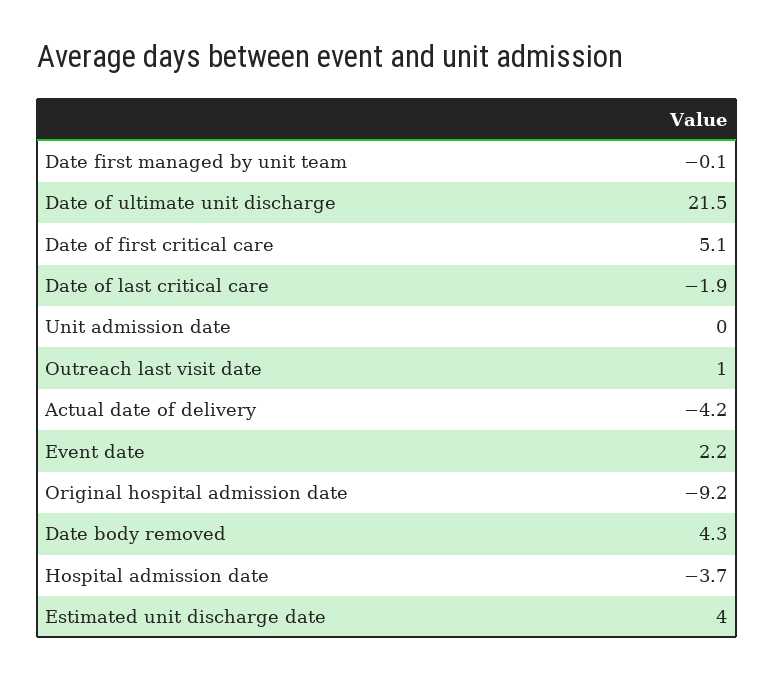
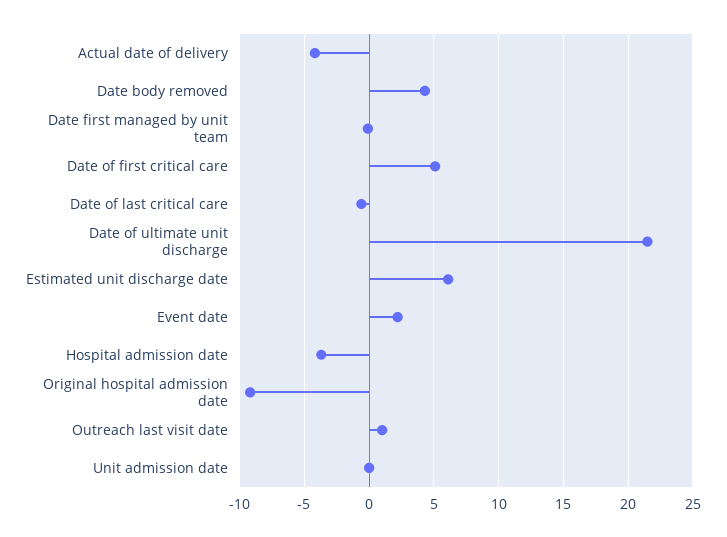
  {
    "Date first managed by unit team": -0.1,
    "Date of ultimate unit discharge": 21.5,
    "Date of first critical care": 5.1,
-   "Date of last critical care": -1.9,
+   "Date of last critical care": -0.5,
    "Unit admission date": 0,
    "Outreach last visit date": 1,
    "Actual date of delivery": -4.2,
    "Event date": 2.2,
    "Original hospital admission date": -9.2,
    "Date body removed": 4.3,
    "Hospital admission date": -3.7,
-   "Estimated unit discharge date": 4
+   "Estimated unit discharge date": 6
  }

